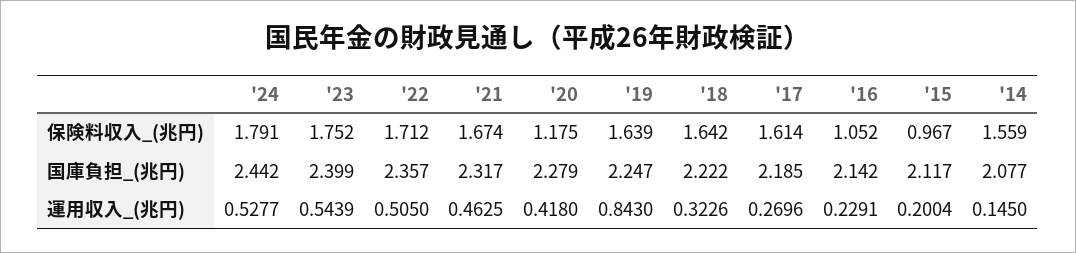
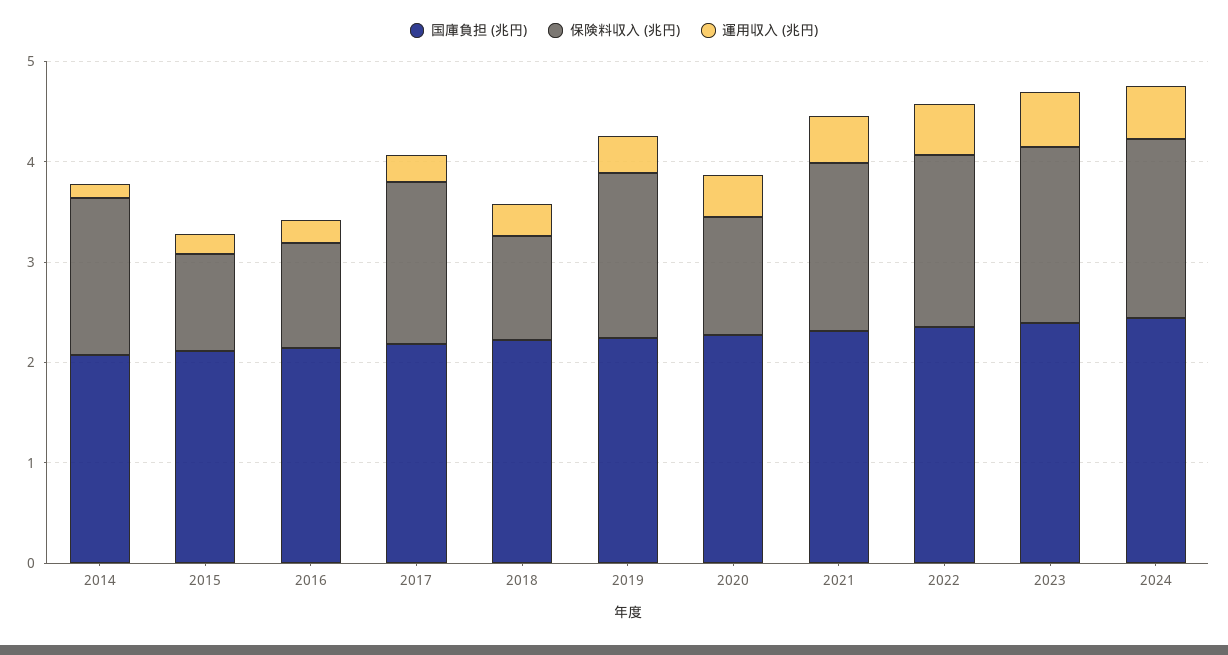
  {
    "保険料収入_(兆円)": {
      "'24": 1.791,
      "'23": 1.752,
      "'22": 1.712,
      "'21": 1.674,
      "'20": 1.175,
      "'19": 1.639,
-     "'18": 1.642,
+     "'18": 1,
      "'17": 1.614,
      "'16": 1.052,
      "'15": 0.967,
      "'14": 1.559
    },
    "国庫負担_(兆円)": {
      "'24": 2.442,
      "'23": 2.399,
      "'22": 2.357,
      "'21": 2.317,
      "'20": 2.279,
      "'19": 2.247,
      "'18": 2.222,
      "'17": 2.185,
      "'16": 2.142,
      "'15": 2.117,
      "'14": 2.077
    },
    "運用収入_(兆円)": {
      "'24": 0.5277,
      "'23": 0.5439,
      "'22": 0.505,
      "'21": 0.4625,
      "'20": 0.418,
-     "'19": 0.843,
+     "'19": 0.4,
      "'18": 0.3226,
      "'17": 0.2696,
      "'16": 0.2291,
      "'15": 0.2004,
      "'14": 0.145
    }
  }

